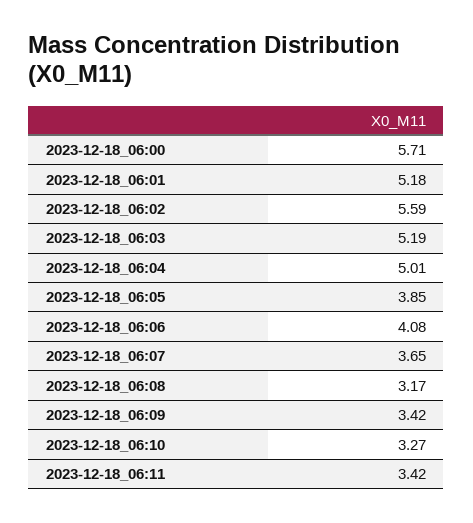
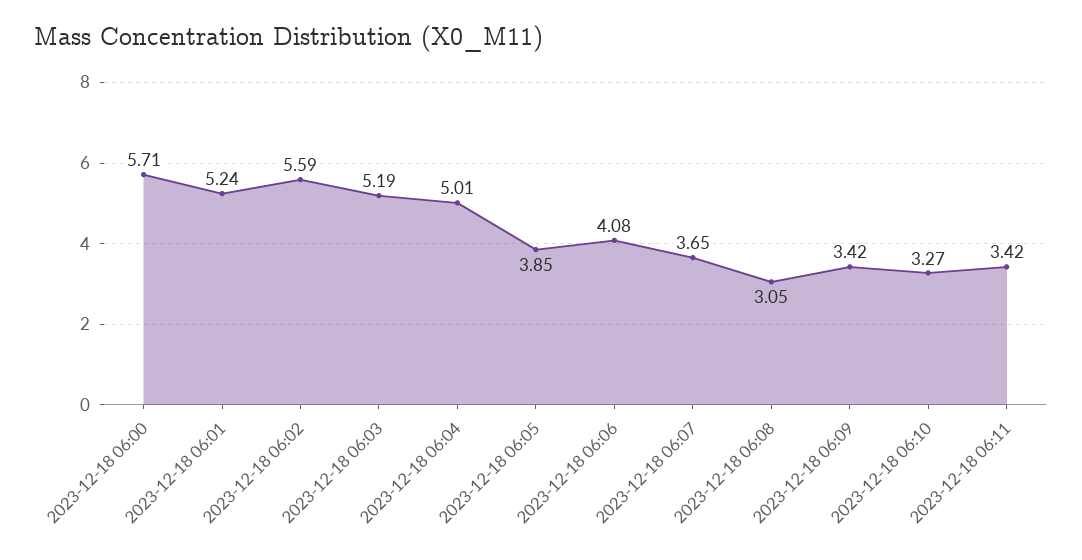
  {
    "2023-12-18_06:00": 5.71,
-   "2023-12-18_06:01": 5.18,
+   "2023-12-18_06:01": 5.24,
    "2023-12-18_06:02": 5.59,
    "2023-12-18_06:03": 5.19,
    "2023-12-18_06:04": 5.01,
    "2023-12-18_06:05": 3.85,
    "2023-12-18_06:06": 4.08,
    "2023-12-18_06:07": 3.65,
-   "2023-12-18_06:08": 3.17,
+   "2023-12-18_06:08": 3.05,
    "2023-12-18_06:09": 3.42,
    "2023-12-18_06:10": 3.27,
    "2023-12-18_06:11": 3.42
  }

